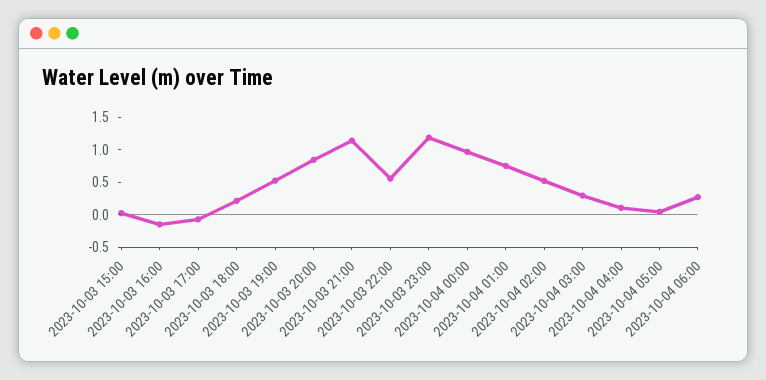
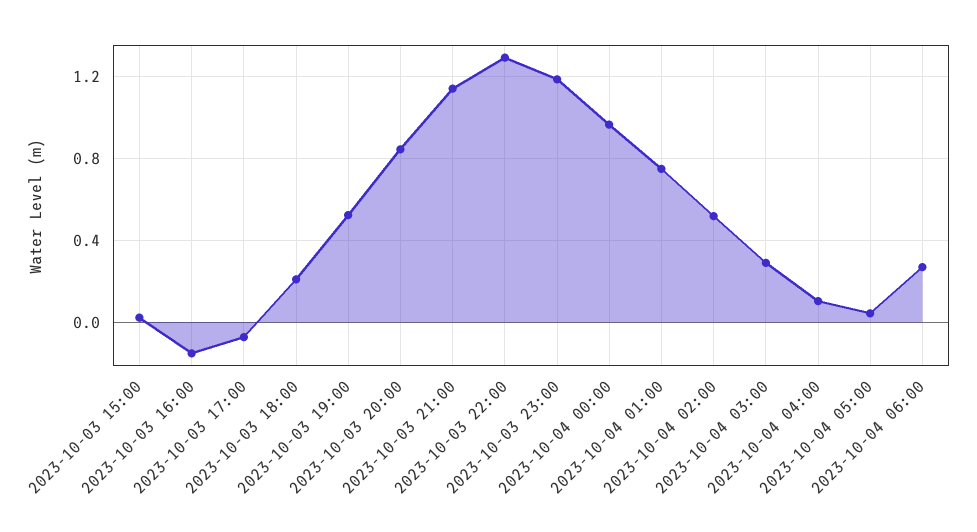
  {
    "2023-10-03 15:00": 0,
    "2023-10-03 16:00": -0.15,
    "2023-10-03 17:00": -0.05,
    "2023-10-03 18:00": 0.2,
    "2023-10-03 19:00": 0.5,
    "2023-10-03 20:00": 0.85,
    "2023-10-03 21:00": 1.15,
-   "2023-10-03 22:00": 0.5,
+   "2023-10-03 22:00": 1.3,
    "2023-10-03 23:00": 1.2,
    "2023-10-04 00:00": 0.95,
    "2023-10-04 01:00": 0.75,
    "2023-10-04 02:00": 0.5,
    "2023-10-04 03:00": 0.3,
    "2023-10-04 04:00": 0.1,
    "2023-10-04 05:00": 0.05,
    "2023-10-04 06:00": 0.25
  }

